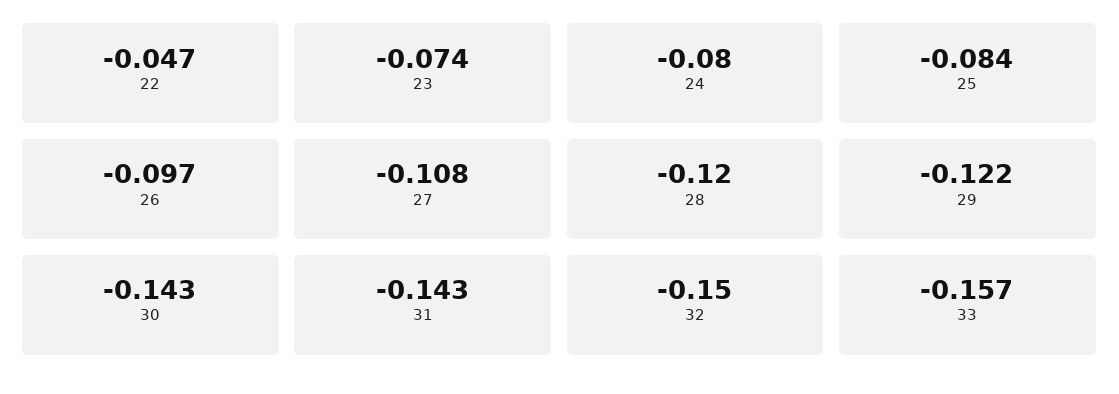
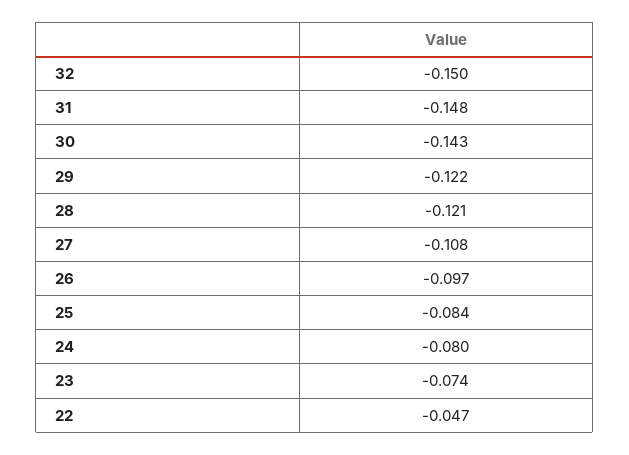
  {
    "22": -0.047,
    "23": -0.074,
    "24": -0.08,
    "25": -0.084,
    "26": -0.097,
    "27": -0.108,
-   "28": -0.12,
+   "28": -0.121,
    "29": -0.122,
    "30": -0.143,
-   "31": -0.143,
+   "31": -0.148,
-   "32": -0.15,
+   "32": -0.15
-   "33": -0.157
  }

